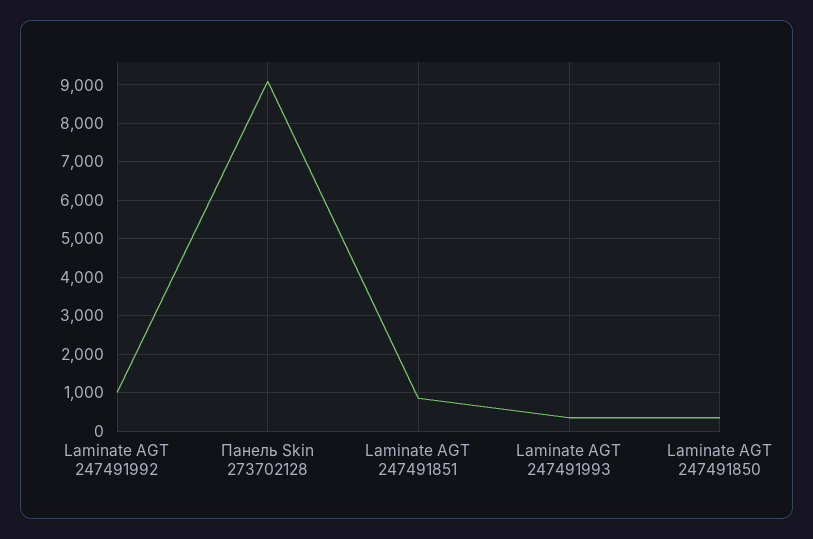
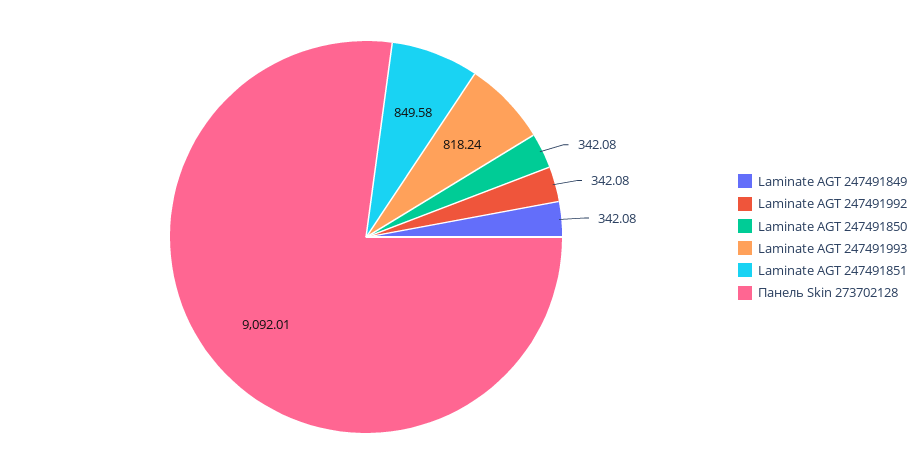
  {
-   "Laminate AGT 247491992": 1000,
+   "Laminate AGT 247491992": 342.08,
    "Панель Skin 273702128": 9092.01,
    "Laminate AGT 247491851": 849.58,
-   "Laminate AGT 247491993": 400,
+   "Laminate AGT 247491993": 818.24,
-   "Laminate AGT 247491850": 342.08
+   "Laminate AGT 247491850": 342.08,
+   "Laminate AGT 247491849": 342.08
  }

